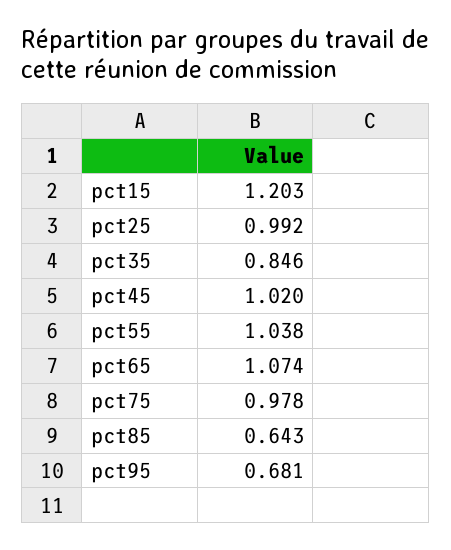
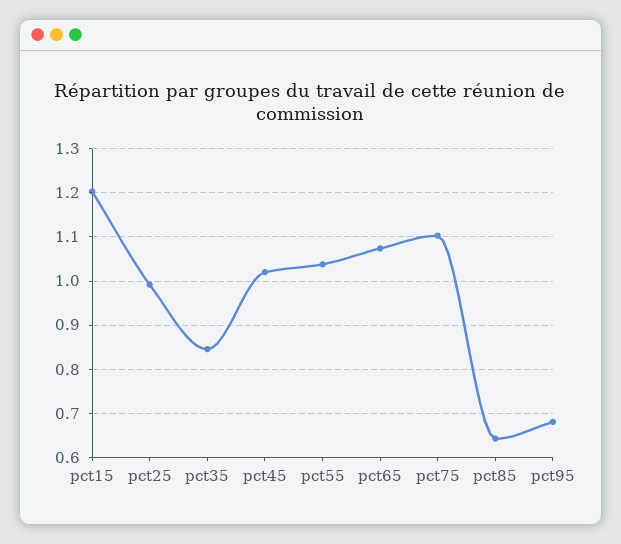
  {
    "pct15": 1.203,
    "pct25": 0.992,
    "pct35": 0.846,
    "pct45": 1.02,
    "pct55": 1.038,
    "pct65": 1.074,
-   "pct75": 0.978,
+   "pct75": 1.1,
    "pct85": 0.643,
    "pct95": 0.681
  }

